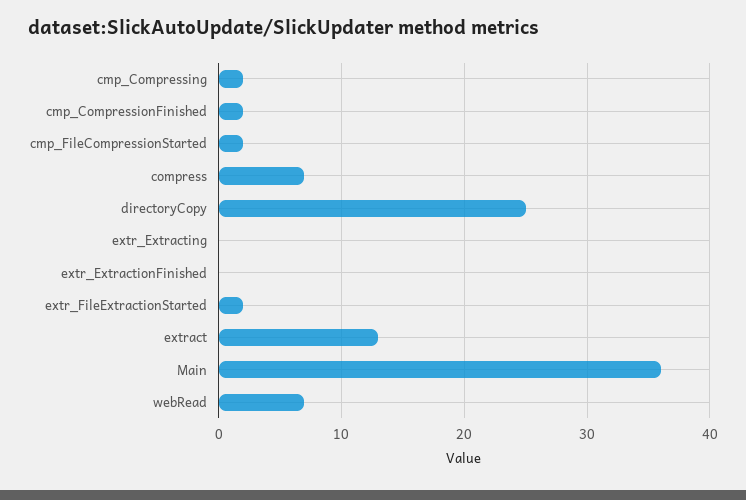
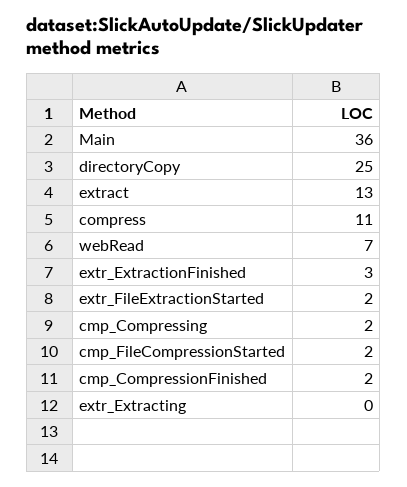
  {
    "cmp_Compressing": 2,
    "cmp_CompressionFinished": 2,
    "cmp_FileCompressionStarted": 2,
-   "compress": 7,
+   "compress": 11,
    "directoryCopy": 25,
    "extr_Extracting": 0,
-   "extr_ExtractionFinished": 0,
+   "extr_ExtractionFinished": 3,
    "extr_FileExtractionStarted": 2,
    "extract": 13,
    "Main": 36,
    "webRead": 7
  }

